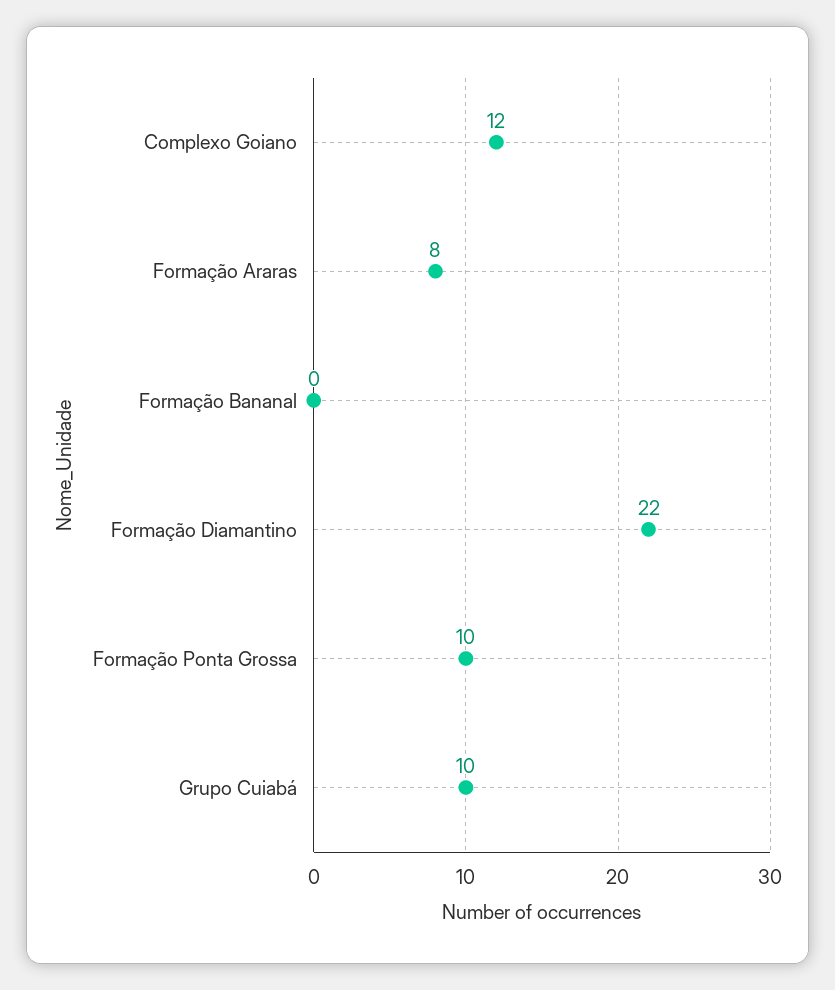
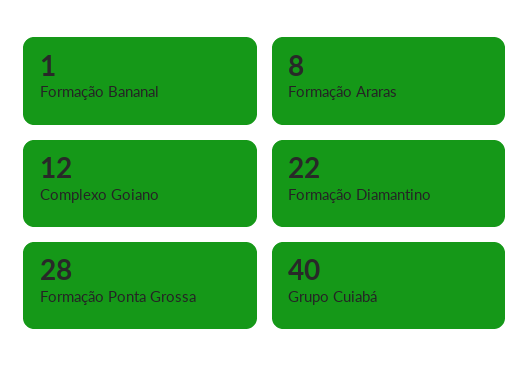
  {
    "Complexo Goiano": 12,
    "Formação Araras": 8,
-   "Formação Bananal": 0,
+   "Formação Bananal": 1,
    "Formação Diamantino": 22,
-   "Formação Ponta Grossa": 10,
+   "Formação Ponta Grossa": 28,
-   "Grupo Cuiabá": 10
+   "Grupo Cuiabá": 40
  }

